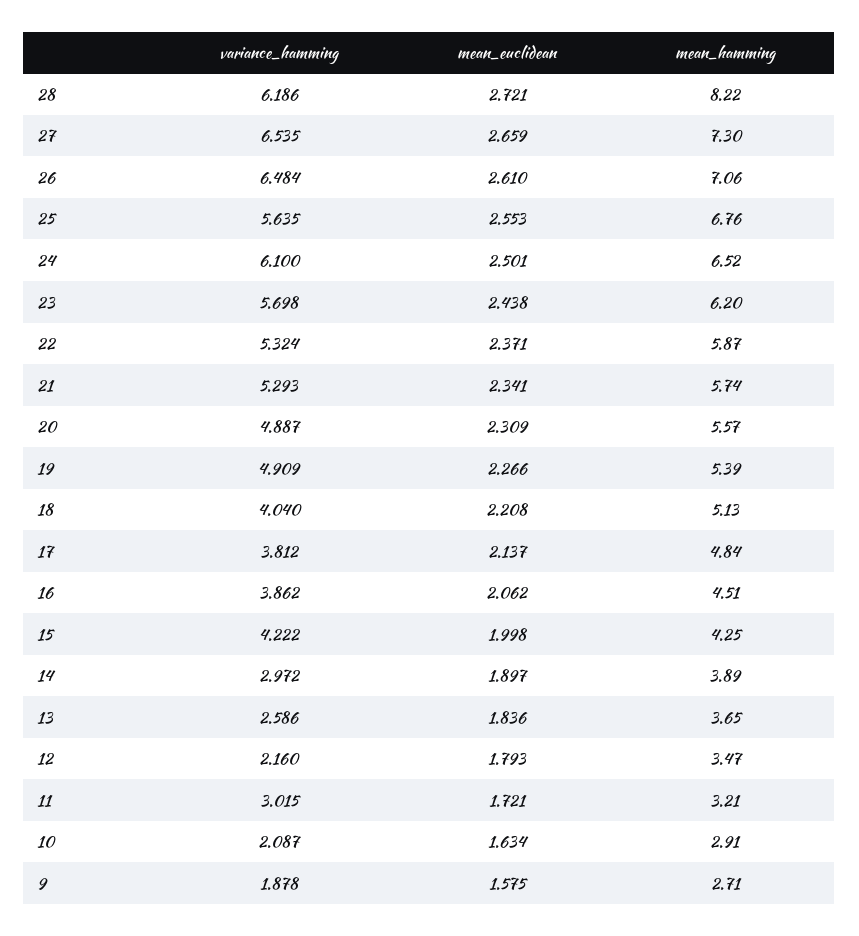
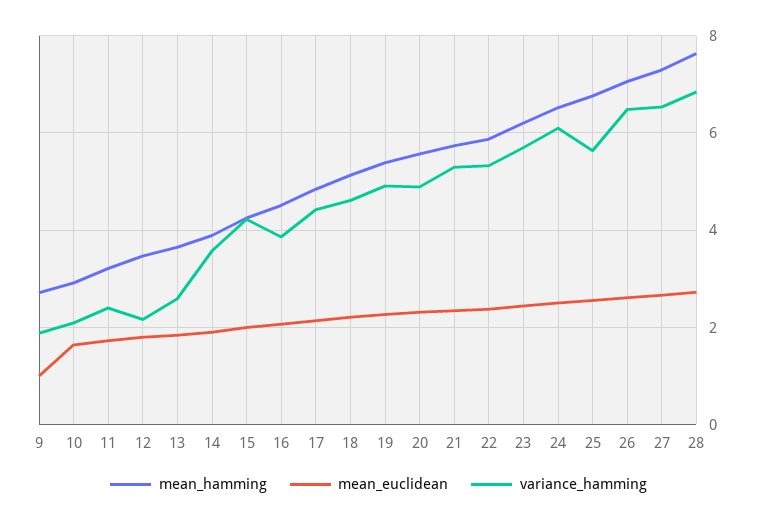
  {
    "variance_hamming": {
-     "28": 6.186,
+     "28": 6.8,
      "27": 6.535,
      "26": 6.484,
      "25": 5.635,
      "24": 6.1,
      "23": 5.698,
      "22": 5.324,
      "21": 5.293,
      "20": 4.887,
      "19": 4.909,
-     "18": 4.04,
+     "18": 4.6,
-     "17": 3.812,
+     "17": 4.4,
      "16": 3.862,
      "15": 4.222,
-     "14": 2.972,
+     "14": 3.6,
      "13": 2.586,
      "12": 2.16,
-     "11": 3.015,
+     "11": 2.4,
      "10": 2.087,
      "9": 1.878
    },
    "mean_euclidean": {
      "28": 2.721,
      "27": 2.659,
      "26": 2.61,
      "25": 2.553,
      "24": 2.501,
      "23": 2.438,
      "22": 2.371,
      "21": 2.341,
      "20": 2.309,
      "19": 2.266,
      "18": 2.208,
      "17": 2.137,
      "16": 2.062,
      "15": 1.998,
      "14": 1.897,
      "13": 1.836,
      "12": 1.793,
      "11": 1.721,
      "10": 1.634,
-     "9": 1.575
+     "9": 1
    },
    "mean_hamming": {
-     "28": 8.22,
+     "28": 7.6,
      "27": 7.3,
      "26": 7.06,
      "25": 6.76,
      "24": 6.52,
      "23": 6.2,
      "22": 5.87,
      "21": 5.74,
      "20": 5.57,
      "19": 5.39,
      "18": 5.13,
      "17": 4.84,
      "16": 4.51,
      "15": 4.25,
      "14": 3.89,
      "13": 3.65,
      "12": 3.47,
      "11": 3.21,
      "10": 2.91,
      "9": 2.71
    }
  }

